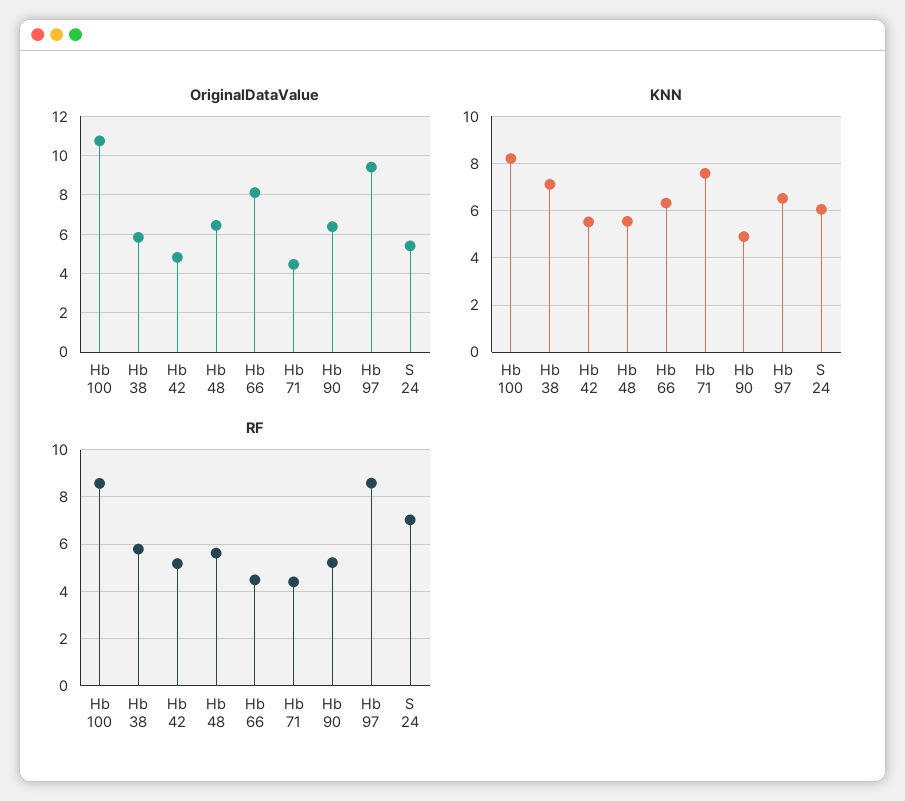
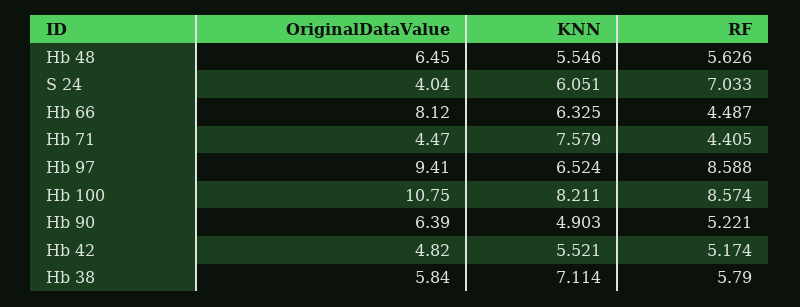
  {
    "OriginalDataValue": {
      "Hb 100": 10.75,
      "Hb 38": 5.84,
      "Hb 42": 4.82,
      "Hb 48": 6.45,
      "Hb 66": 8.12,
      "Hb 71": 4.47,
      "Hb 90": 6.39,
      "Hb 97": 9.41,
-     "S 24": 5.5
+     "S 24": 4.04
    },
    "KNN": {
      "Hb 100": 8.211,
      "Hb 38": 7.114,
      "Hb 42": 5.521,
      "Hb 48": 5.546,
      "Hb 66": 6.325,
      "Hb 71": 7.579,
      "Hb 90": 4.903,
      "Hb 97": 6.524,
      "S 24": 6.051
    },
    "RF": {
      "Hb 100": 8.574,
      "Hb 38": 5.79,
      "Hb 42": 5.174,
      "Hb 48": 5.626,
      "Hb 66": 4.487,
      "Hb 71": 4.405,
      "Hb 90": 5.221,
      "Hb 97": 8.588,
      "S 24": 7.033
    }
  }

